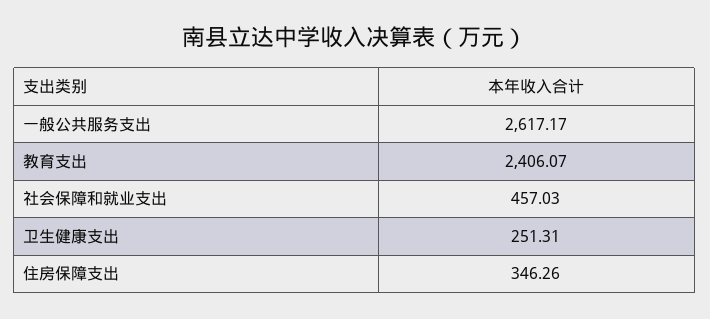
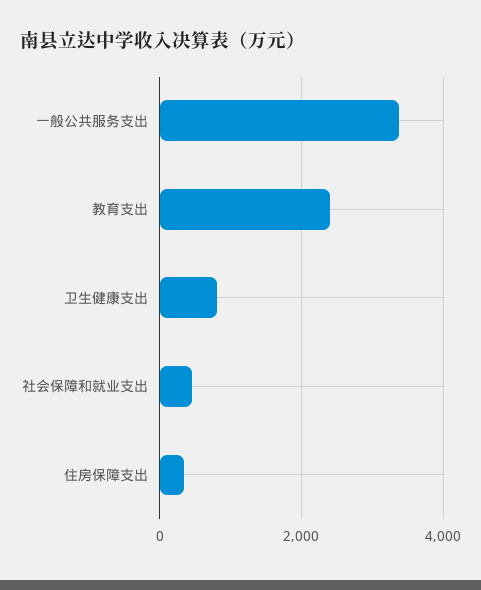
  {
-   "一般公共服务支出": 2617.17,
+   "一般公共服务支出": 3400,
    "教育支出": 2406.07,
    "社会保障和就业支出": 457.03,
-   "卫生健康支出": 251.31,
+   "卫生健康支出": 800,
    "住房保障支出": 346.26
  }

